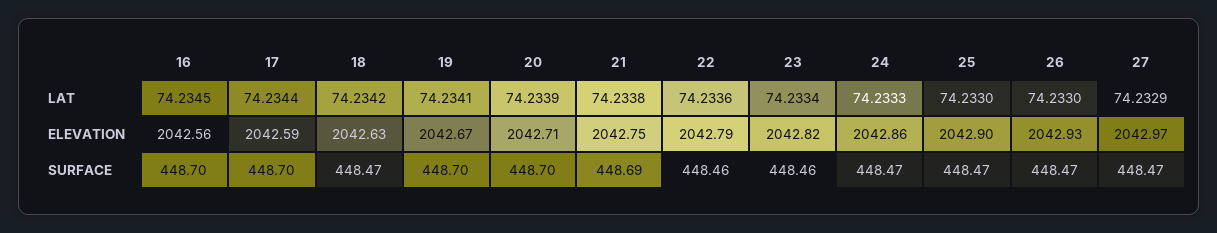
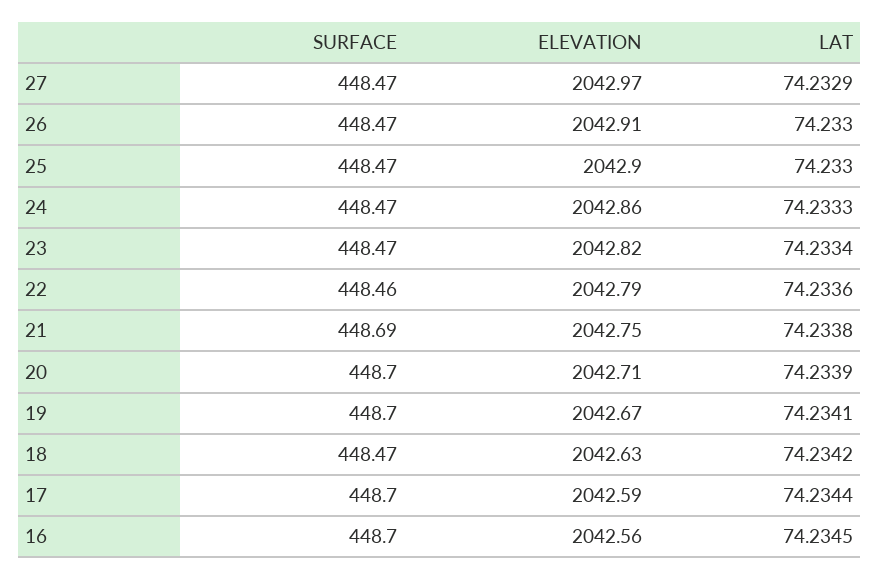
  {
    "16": {
      "LAT": 74.2345,
      "ELEVATION": 2042.56,
      "SURFACE": 448.7
    },
    "17": {
      "LAT": 74.2344,
      "ELEVATION": 2042.59,
      "SURFACE": 448.7
    },
    "18": {
      "LAT": 74.2342,
      "ELEVATION": 2042.63,
      "SURFACE": 448.47
    },
    "19": {
      "LAT": 74.2341,
      "ELEVATION": 2042.67,
      "SURFACE": 448.7
    },
    "20": {
      "LAT": 74.2339,
      "ELEVATION": 2042.71,
      "SURFACE": 448.7
    },
    "21": {
      "LAT": 74.2338,
      "ELEVATION": 2042.75,
      "SURFACE": 448.69
    },
    "22": {
      "LAT": 74.2336,
      "ELEVATION": 2042.79,
      "SURFACE": 448.46
    },
    "23": {
      "LAT": 74.2334,
      "ELEVATION": 2042.82,
-     "SURFACE": 448.46
+     "SURFACE": 448.47
    },
    "24": {
      "LAT": 74.2333,
      "ELEVATION": 2042.86,
      "SURFACE": 448.47
    },
    "25": {
      "LAT": 74.233,
      "ELEVATION": 2042.9,
      "SURFACE": 448.47
    },
    "26": {
      "LAT": 74.233,
-     "ELEVATION": 2042.93,
+     "ELEVATION": 2042.91,
      "SURFACE": 448.47
    },
    "27": {
      "LAT": 74.2329,
      "ELEVATION": 2042.97,
      "SURFACE": 448.47
    }
  }

